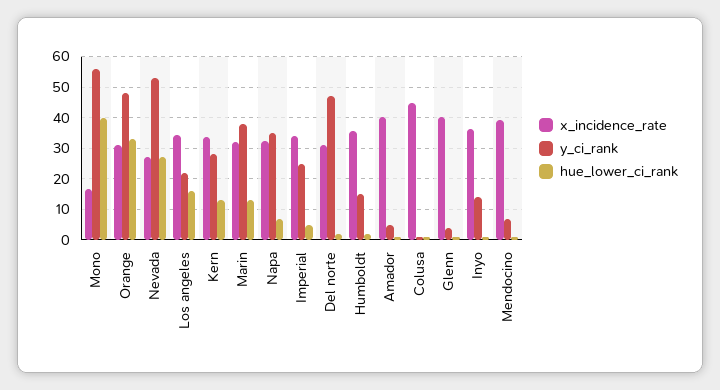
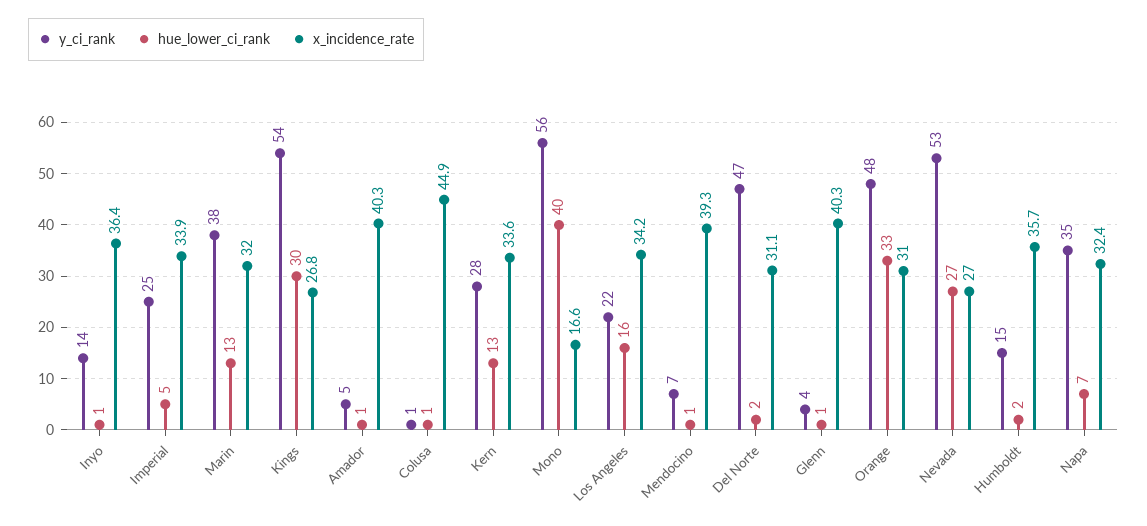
  {
    "x_incidence_rate": {
      "Mono": 16.6,
      "Orange": 31,
      "Nevada": 27,
      "Los angeles": 34.2,
      "Kern": 33.6,
      "Marin": 32,
      "Napa": 32.4,
      "Imperial": 33.9,
      "Del norte": 31.1,
      "Humboldt": 35.7,
      "Amador": 40.3,
      "Colusa": 44.9,
      "Glenn": 40.3,
      "Inyo": 36.4,
-     "Mendocino": 39.3
+     "Mendocino": 39.3,
+     "Kings": 26.8
    },
    "y_ci_rank": {
      "Mono": 56,
      "Orange": 48,
      "Nevada": 53,
      "Los angeles": 22,
      "Kern": 28,
      "Marin": 38,
      "Napa": 35,
      "Imperial": 25,
      "Del norte": 47,
      "Humboldt": 15,
      "Amador": 5,
      "Colusa": 1,
      "Glenn": 4,
      "Inyo": 14,
-     "Mendocino": 7
+     "Mendocino": 7,
+     "Kings": 54
    },
    "hue_lower_ci_rank": {
      "Mono": 40,
      "Orange": 33,
      "Nevada": 27,
      "Los angeles": 16,
      "Kern": 13,
      "Marin": 13,
      "Napa": 7,
      "Imperial": 5,
      "Del norte": 2,
      "Humboldt": 2,
      "Amador": 1,
      "Colusa": 1,
      "Glenn": 1,
      "Inyo": 1,
-     "Mendocino": 1
+     "Mendocino": 1,
+     "Kings": 30
    }
  }

